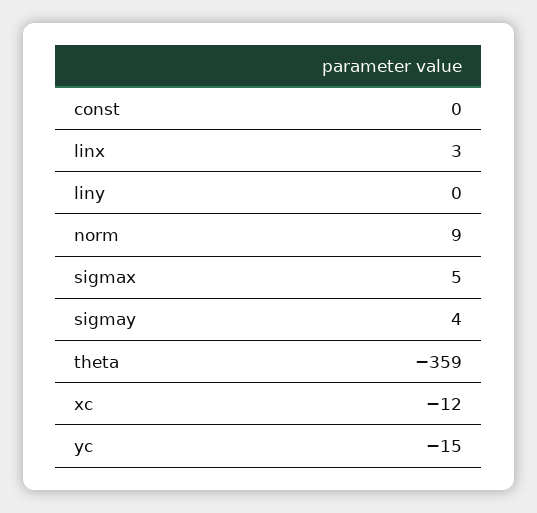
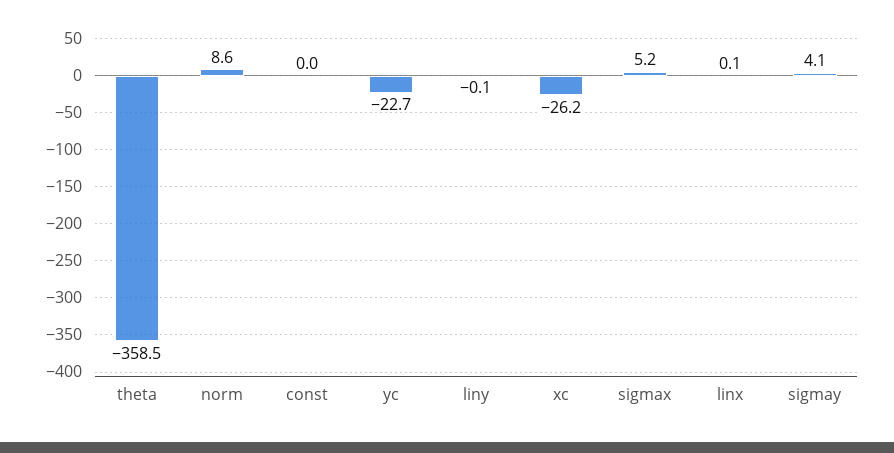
  {
    "const": 0,
-   "linx": 3,
+   "linx": 0.1,
    "liny": -0.1,
    "norm": 8.6,
    "sigmax": 5.2,
    "sigmay": 4.1,
    "theta": -358.5,
-   "xc": -12,
+   "xc": -26.2,
-   "yc": -15
+   "yc": -22.7
  }

